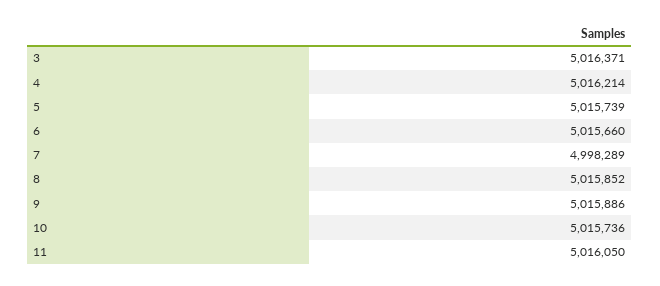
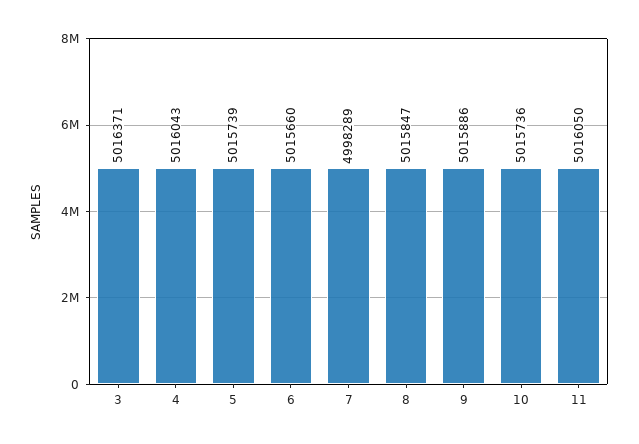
  {
    "3": 5016371,
-   "4": 5016214,
+   "4": 5016043,
    "5": 5015739,
    "6": 5015660,
    "7": 4998289,
-   "8": 5015852,
+   "8": 5015847,
    "9": 5015886,
    "10": 5015736,
    "11": 5016050
  }

